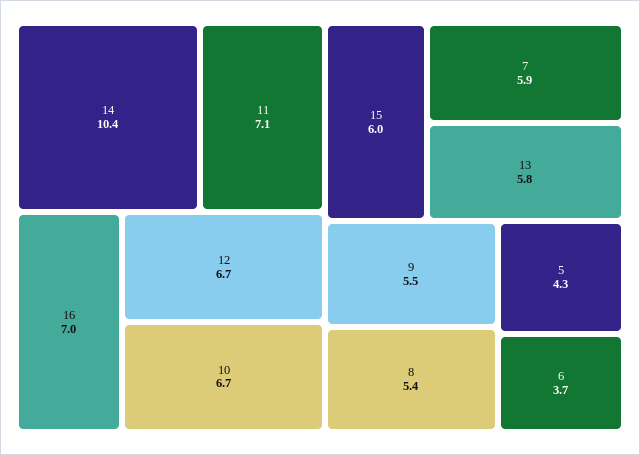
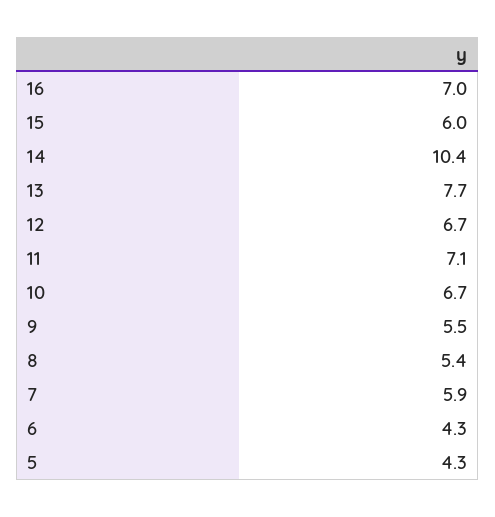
  {
    "14": 10.4,
    "11": 7.1,
    "16": 7,
    "12": 6.7,
    "10": 6.7,
    "15": 6,
    "7": 5.9,
-   "13": 5.8,
+   "13": 7.7,
    "9": 5.5,
    "8": 5.4,
    "5": 4.3,
-   "6": 3.7
+   "6": 4.3
  }

